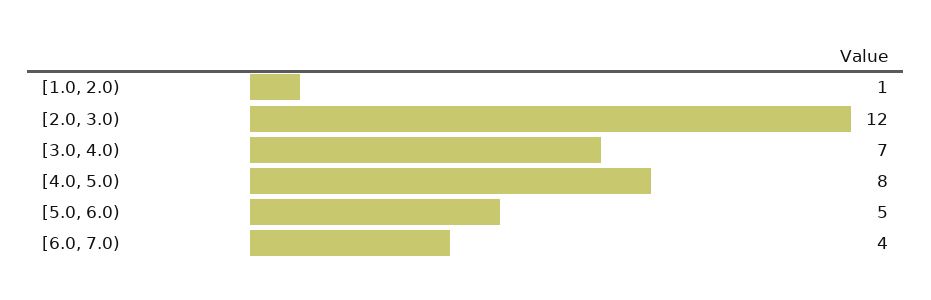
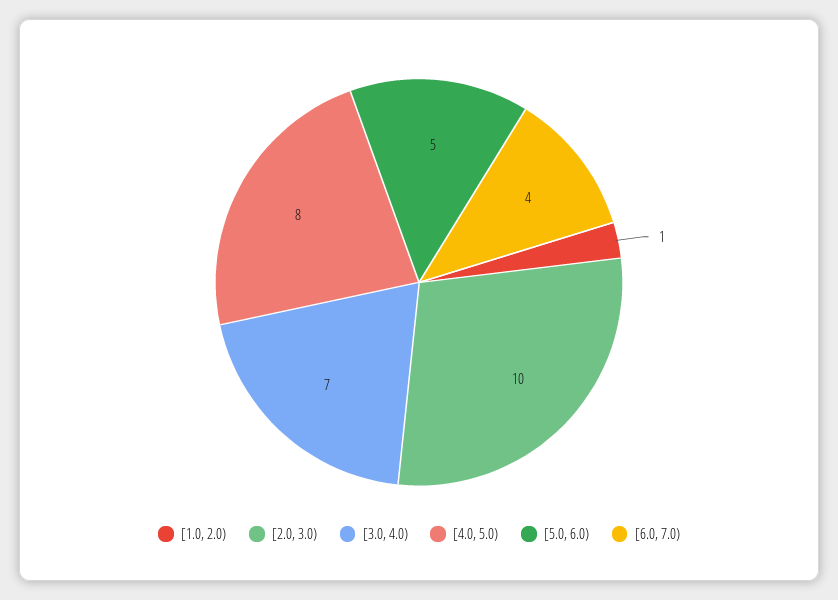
  {
    "[1.0, 2.0)": 1,
-   "[2.0, 3.0)": 12,
+   "[2.0, 3.0)": 10,
    "[3.0, 4.0)": 7,
    "[4.0, 5.0)": 8,
    "[5.0, 6.0)": 5,
    "[6.0, 7.0)": 4
  }

